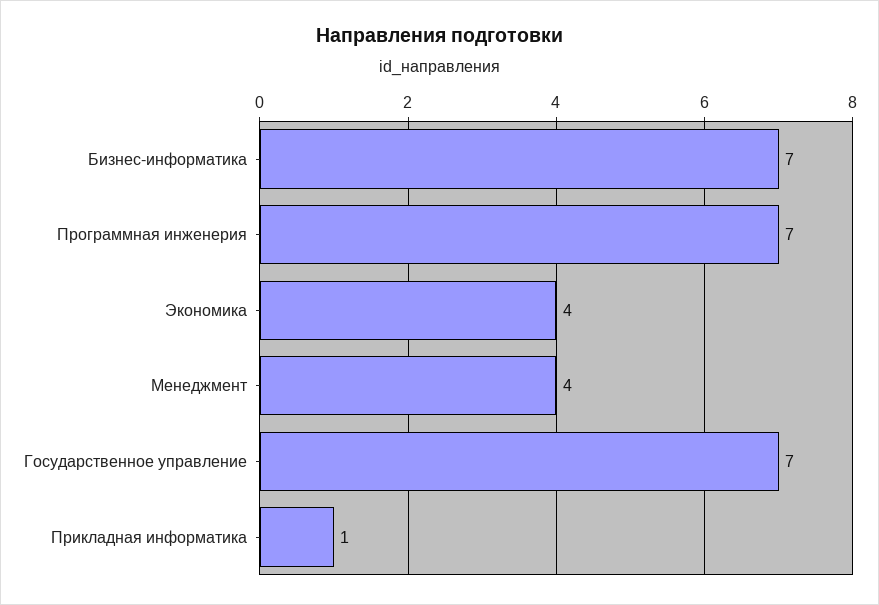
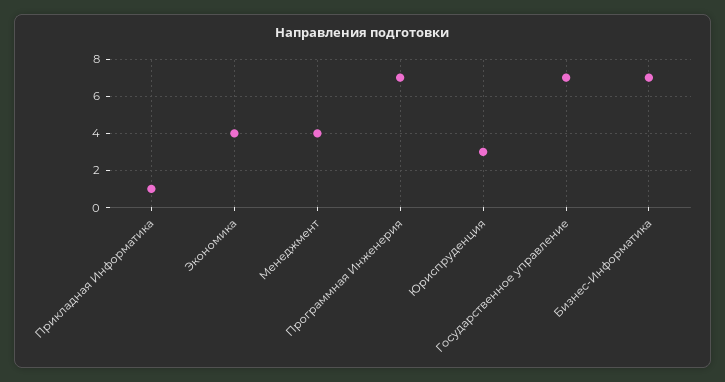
  {
    "Бизнес-информатика": 7,
    "Программная инженерия": 7,
    "Экономика": 4,
    "Менеджмент": 4,
    "Государственное управление": 7,
-   "Прикладная информатика": 1
+   "Прикладная информатика": 1,
+   "Юриспруденция": 3
  }

